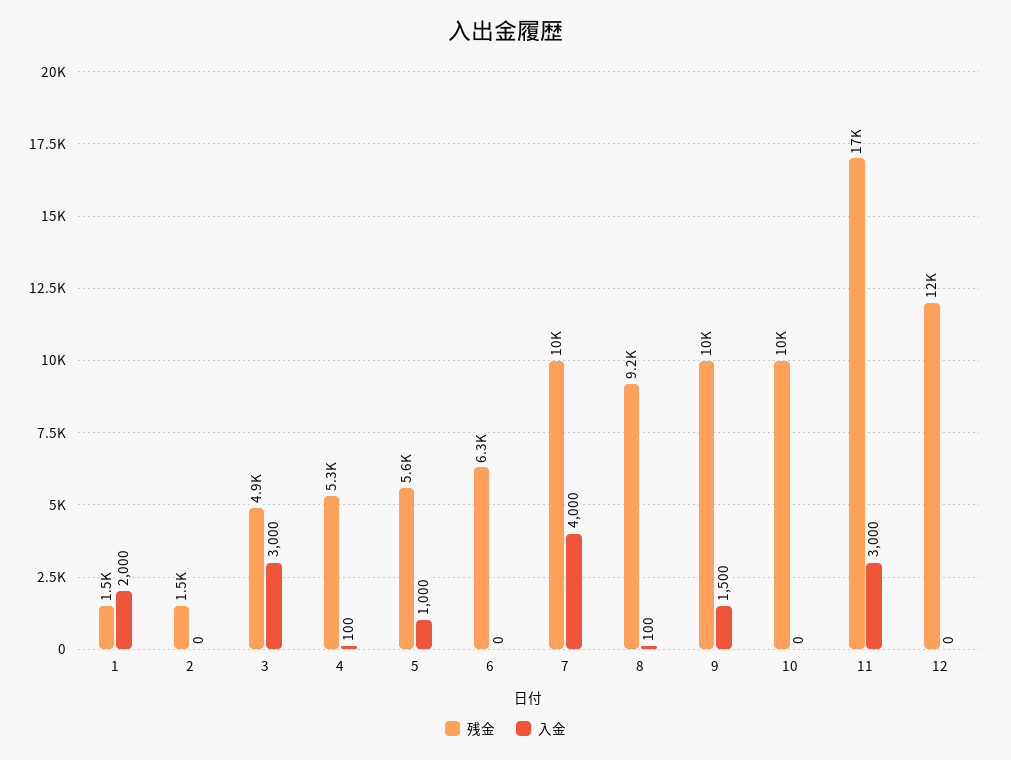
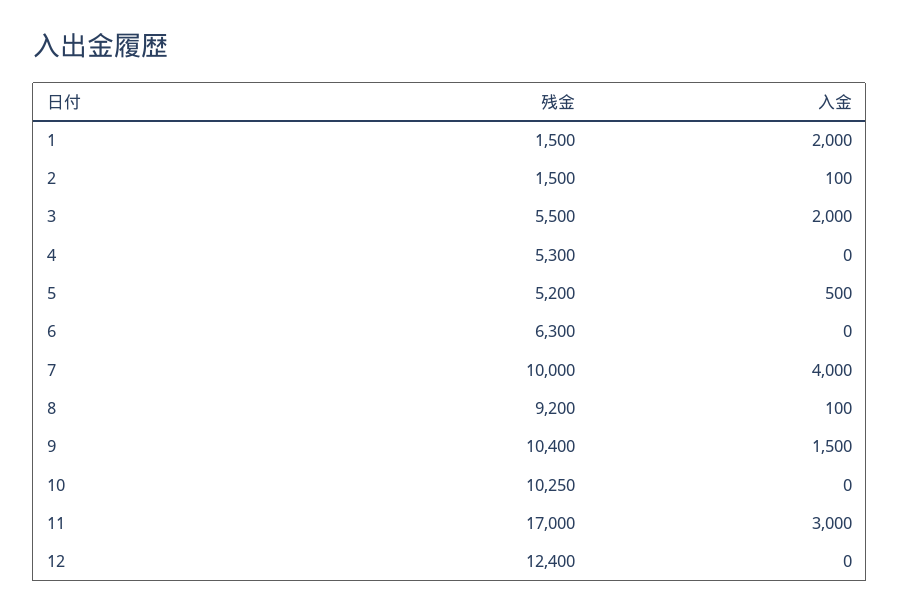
  {
    "残金": {
      "1": 1500,
      "2": 1500,
-     "3": 4900,
+     "3": 5500,
      "4": 5300,
-     "5": 5600,
+     "5": 5200,
      "6": 6300,
      "7": 10000,
      "8": 9200,
      "9": 10400,
      "10": 10250,
      "11": 17000,
      "12": 12400
    },
    "入金": {
      "1": 2000,
-     "2": 0,
+     "2": 100,
-     "3": 3000,
+     "3": 2000,
-     "4": 100,
+     "4": 0,
-     "5": 1000,
+     "5": 500,
      "6": 0,
      "7": 4000,
      "8": 100,
      "9": 1500,
      "10": 0,
      "11": 3000,
      "12": 0
    }
  }

